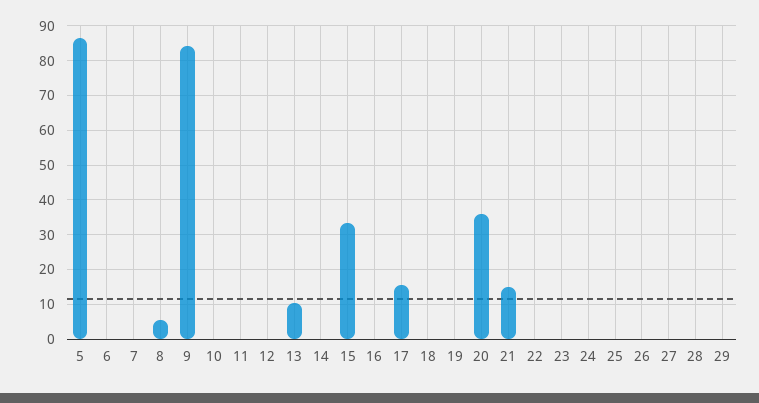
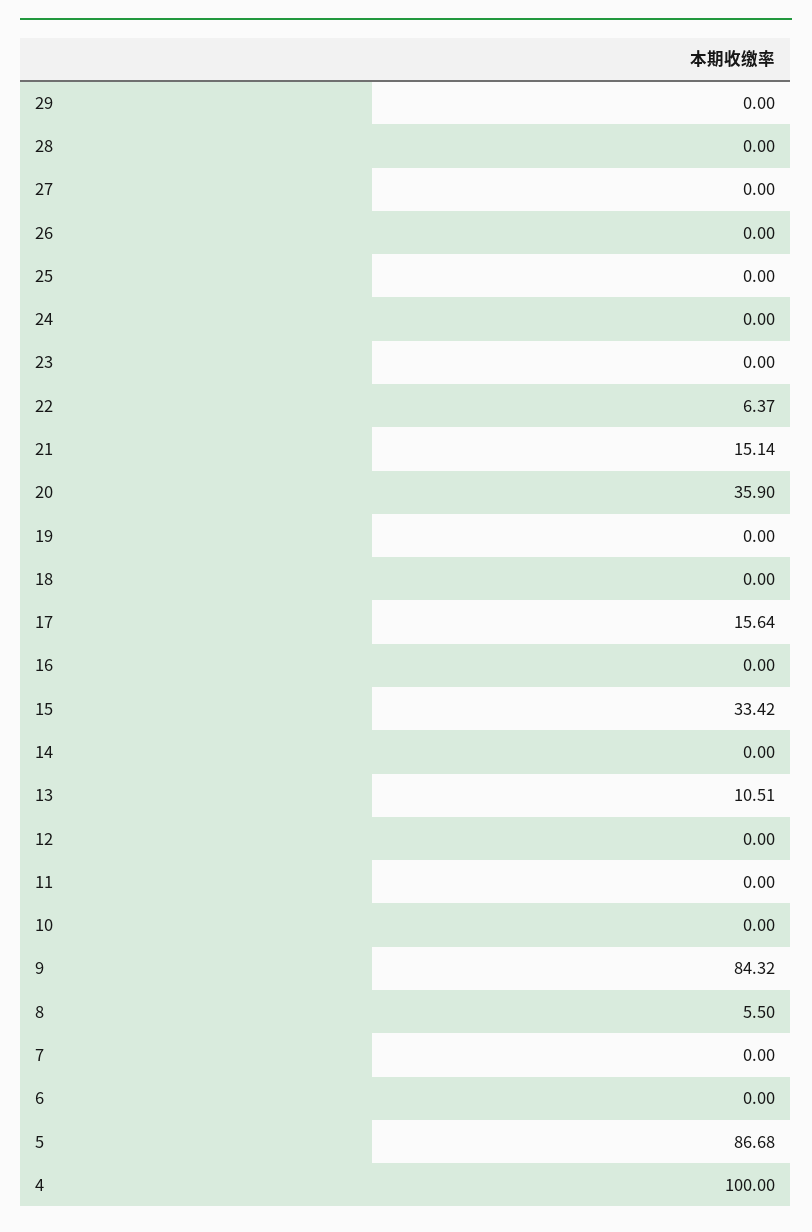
  {
    "5": 86.68,
    "6": 0,
    "7": 0,
    "8": 5.5,
    "9": 84.32,
    "10": 0,
    "11": 0,
    "12": 0,
    "13": 10.51,
    "14": 0,
    "15": 33.42,
    "16": 0,
    "17": 15.64,
    "18": 0,
    "19": 0,
    "20": 35.9,
    "21": 15.14,
-   "22": 0,
+   "22": 6.37,
    "23": 0,
    "24": 0,
    "25": 0,
    "26": 0,
    "27": 0,
    "28": 0,
-   "29": 0
+   "29": 0,
+   "4": 100
  }

